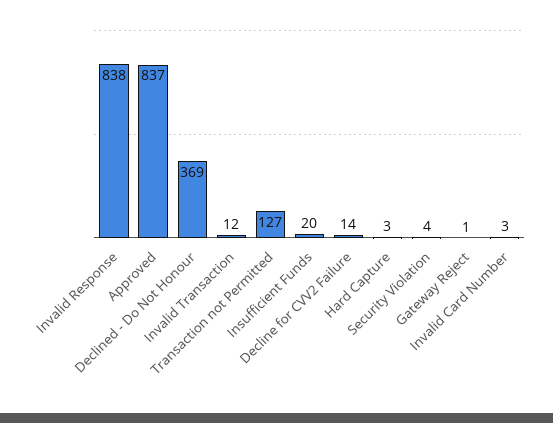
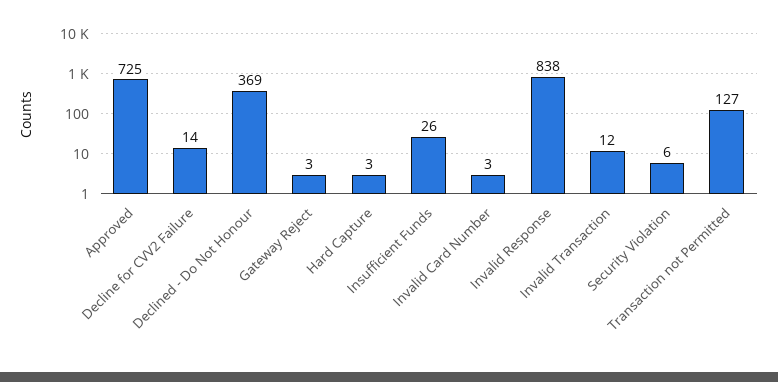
  {
    "Invalid Response": 838,
-   "Approved": 837,
+   "Approved": 725,
    "Declined - Do Not Honour": 369,
    "Invalid Transaction": 12,
    "Transaction not Permitted": 127,
-   "Insufficient Funds": 20,
+   "Insufficient Funds": 26,
    "Decline for CVV2 Failure": 14,
    "Hard Capture": 3,
-   "Security Violation": 4,
+   "Security Violation": 6,
-   "Gateway Reject": 1,
+   "Gateway Reject": 3,
    "Invalid Card Number": 3
  }

